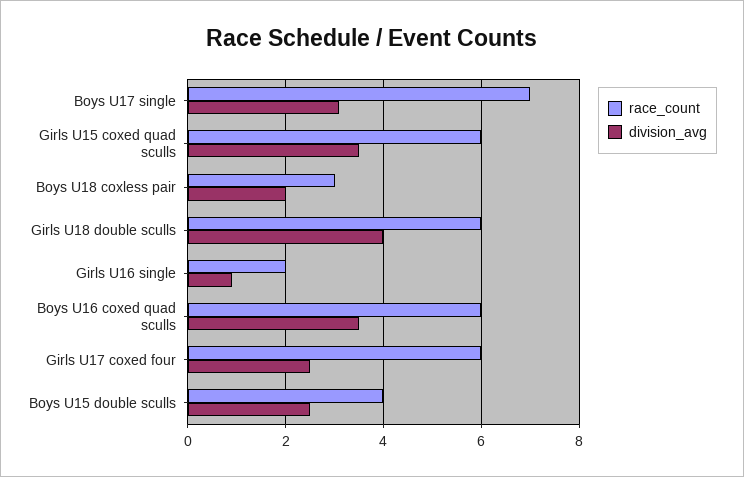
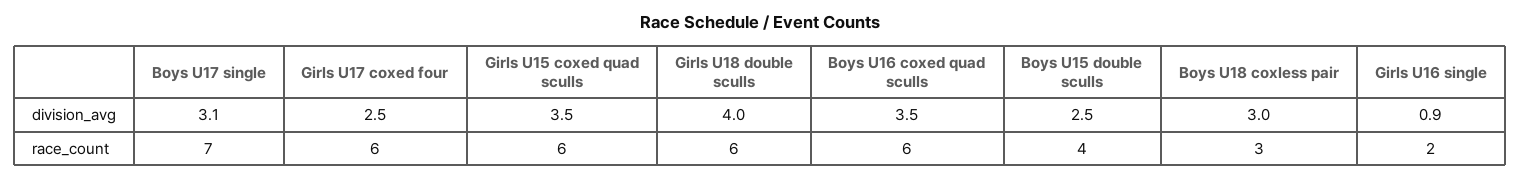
  {
    "race_count": {
      "Boys U17 single": 7,
      "Girls U15 coxed quad sculls": 6,
      "Boys U18 coxless pair": 3,
      "Girls U18 double sculls": 6,
      "Girls U16 single": 2,
      "Boys U16 coxed quad sculls": 6,
      "Girls U17 coxed four": 6,
      "Boys U15 double sculls": 4
    },
    "division_avg": {
      "Boys U17 single": 3.1,
      "Girls U15 coxed quad sculls": 3.5,
-     "Boys U18 coxless pair": 2,
+     "Boys U18 coxless pair": 3,
      "Girls U18 double sculls": 4,
      "Girls U16 single": 0.9,
      "Boys U16 coxed quad sculls": 3.5,
      "Girls U17 coxed four": 2.5,
      "Boys U15 double sculls": 2.5
    }
  }

